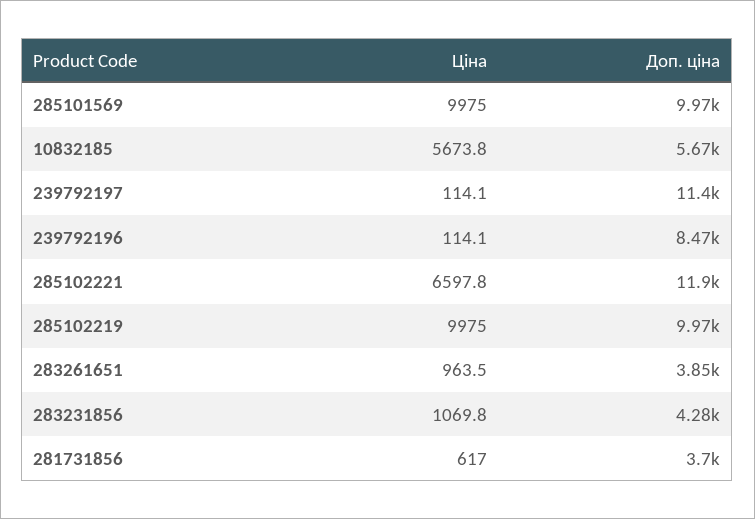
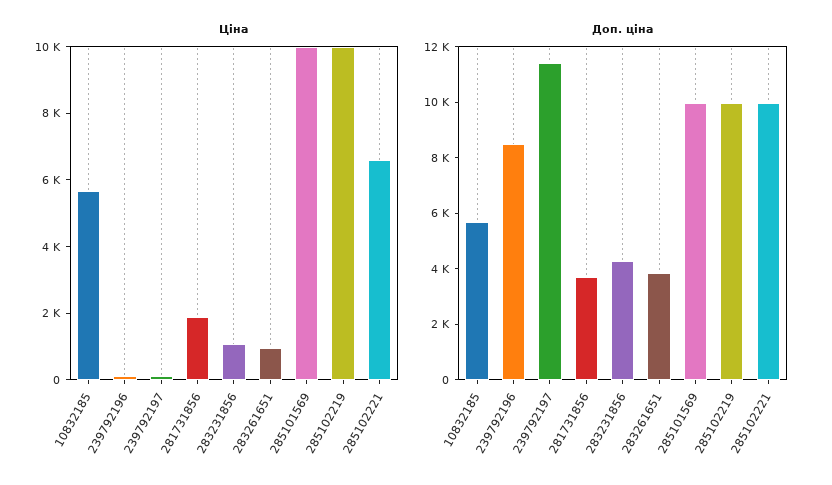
  {
    "Ціна": {
      "285101569": 9975,
      "10832185": 5673.8,
      "239792197": 114.1,
      "239792196": 114.1,
      "285102221": 6597.8,
      "285102219": 9975,
      "283261651": 963.5,
      "283231856": 1069.8,
-     "281731856": 617
+     "281731856": 2000
    },
    "Доп. ціна": {
      "285101569": 9970,
      "10832185": 5670,
      "239792197": 11400,
      "239792196": 8470,
-     "285102221": 11900,
+     "285102221": 10000,
      "285102219": 9970,
      "283261651": 3850,
      "283231856": 4280,
      "281731856": 3700
    }
  }

